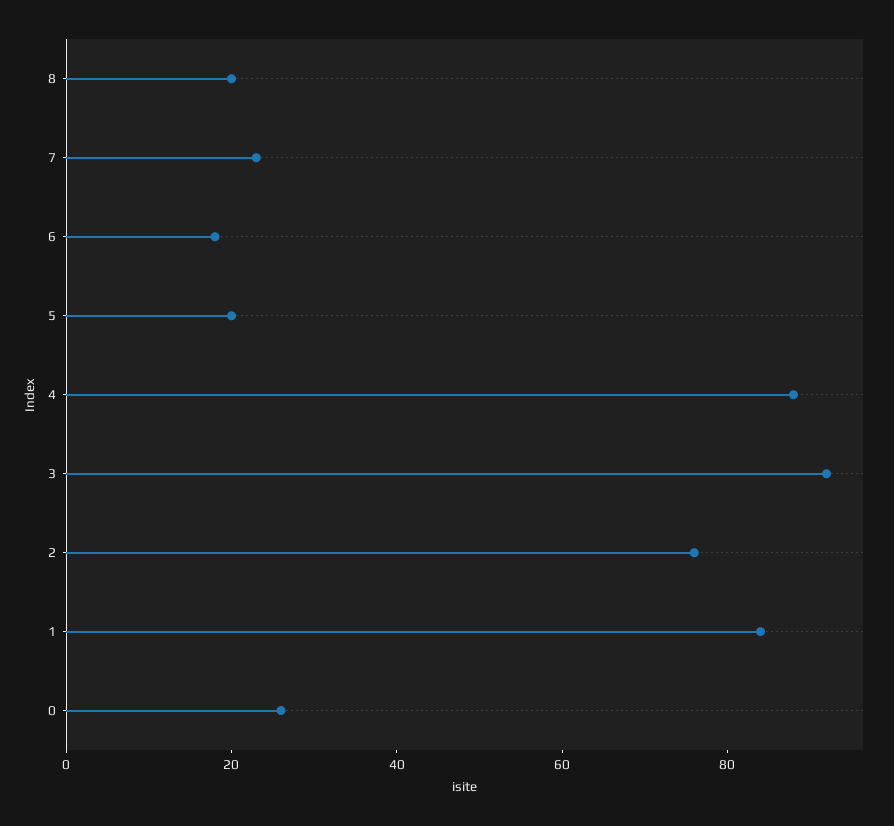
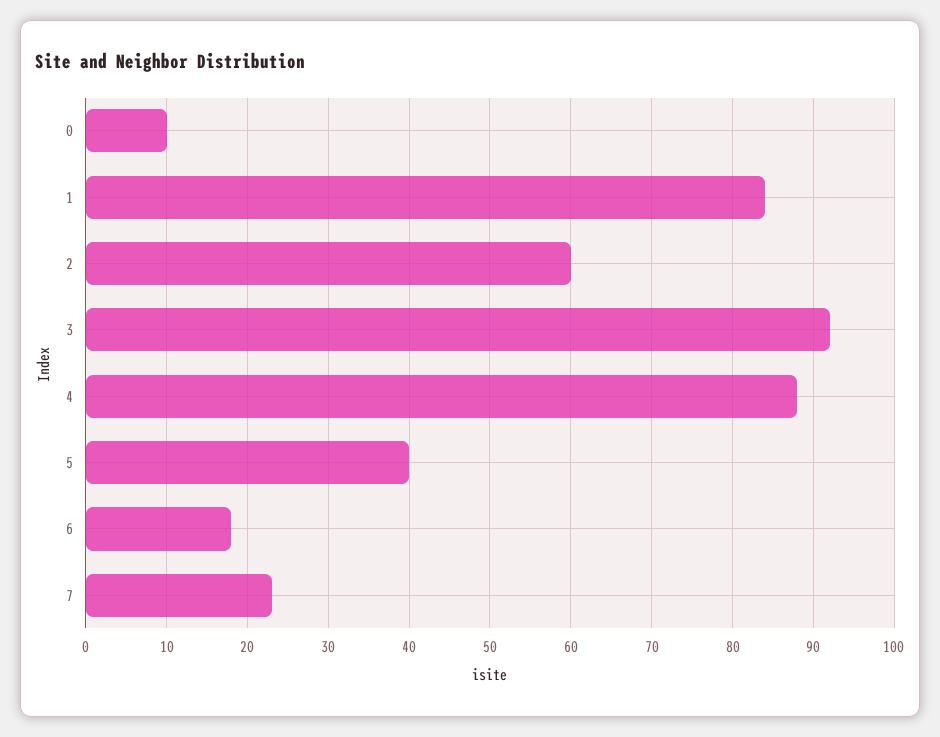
  {
-   "8": 20,
    "7": 23,
    "6": 18,
-   "5": 20,
+   "5": 40,
    "4": 88,
    "3": 92,
-   "2": 75,
+   "2": 60,
    "1": 84,
-   "0": 25
+   "0": 10
  }

